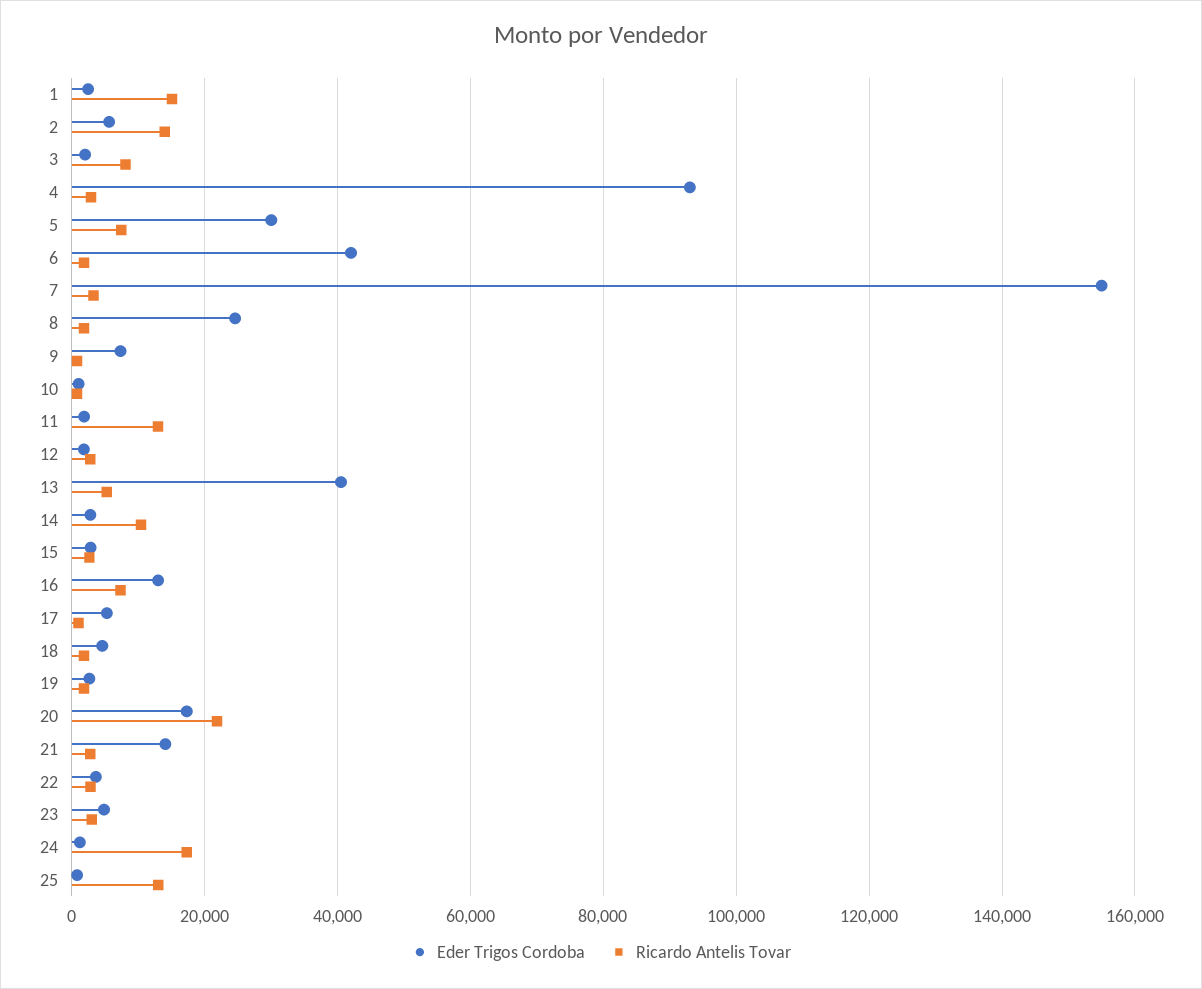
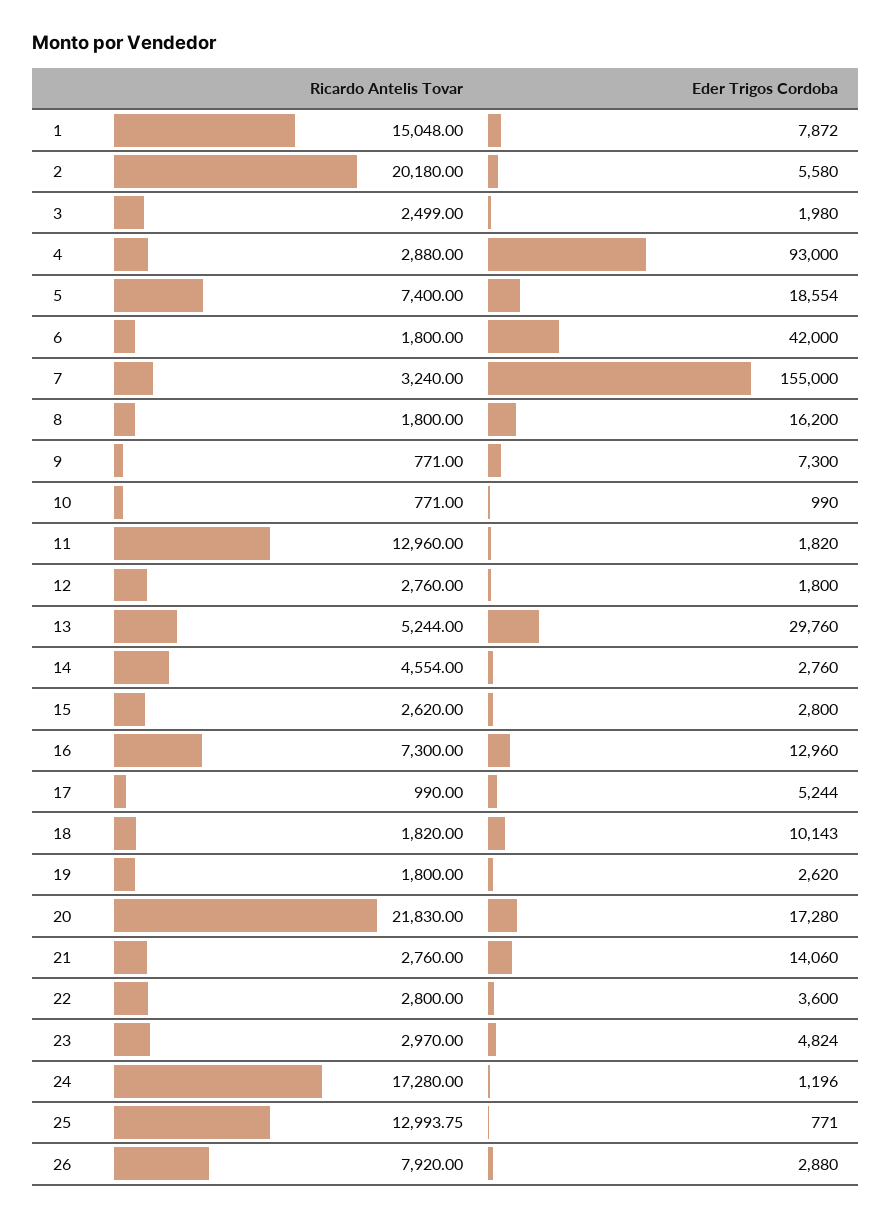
  {
    "Eder Trigos Cordoba": {
-     "1": 2000,
+     "1": 7872,
      "2": 5580,
      "3": 1980,
      "4": 93000,
-     "5": 30000,
+     "5": 18554,
      "6": 42000,
      "7": 155000,
-     "8": 24000,
+     "8": 16200,
      "9": 7300,
      "10": 990,
      "11": 1820,
      "12": 1800,
-     "13": 40000,
+     "13": 29760,
      "14": 2760,
      "15": 2800,
      "16": 12960,
      "17": 5244,
-     "18": 4000,
+     "18": 10143,
      "19": 2620,
      "20": 17280,
      "21": 14060,
      "22": 3600,
      "23": 4824,
      "24": 1196,
-     "25": 771
+     "25": 771,
+     "26": 2880
    },
    "Ricardo Antelis Tovar": {
      "1": 15048,
-     "2": 14000,
+     "2": 20180,
-     "3": 8000,
+     "3": 2499,
      "4": 2880,
      "5": 7400,
      "6": 1800,
      "7": 3240,
      "8": 1800,
      "9": 771,
      "10": 771,
      "11": 12960,
      "12": 2760,
      "13": 5244,
-     "14": 10000,
+     "14": 4554,
      "15": 2620,
      "16": 7300,
      "17": 990,
      "18": 1820,
      "19": 1800,
      "20": 21830,
      "21": 2760,
      "22": 2800,
      "23": 2970,
      "24": 17280,
-     "25": 12993.75
+     "25": 12993.75,
+     "26": 7920
    }
  }

